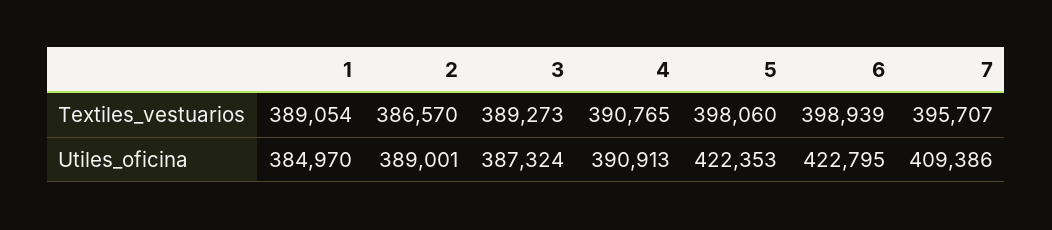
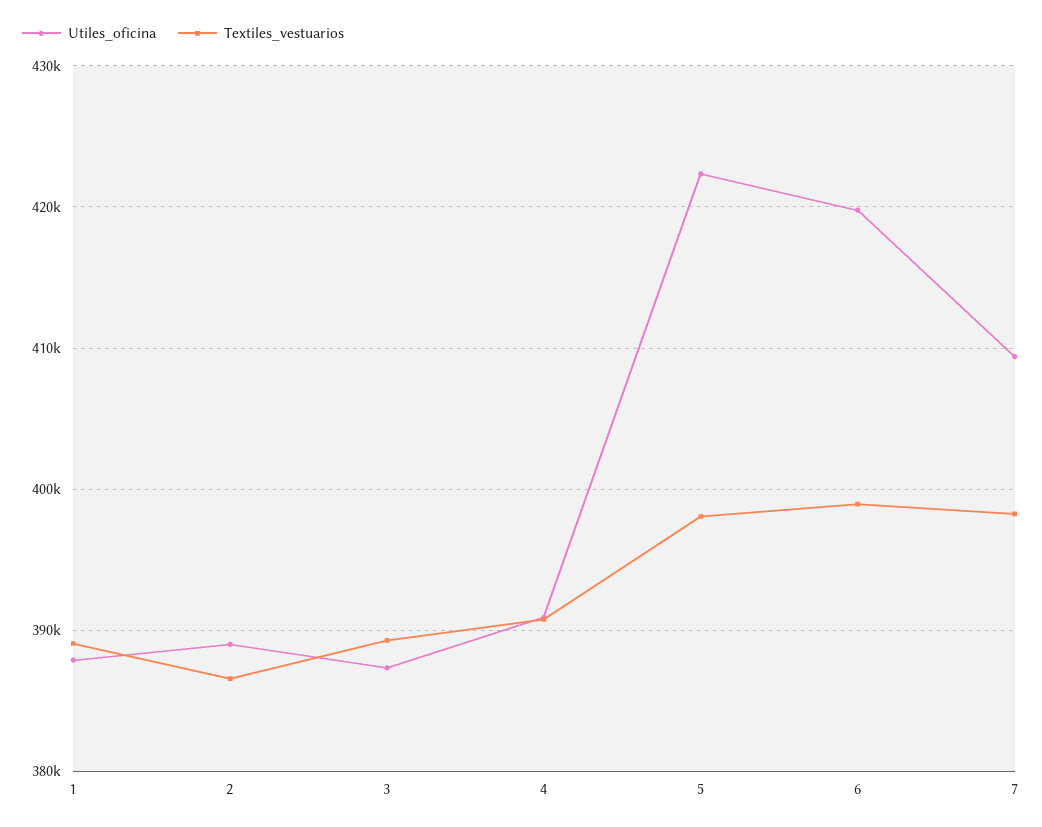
  {
    "Textiles_vestuarios": {
      "1": 389054,
      "2": 386570,
      "3": 389273,
      "4": 390765,
      "5": 398060,
      "6": 398939,
-     "7": 395707
+     "7": 398000
    },
    "Utiles_oficina": {
-     "1": 384970,
+     "1": 388000,
      "2": 389001,
      "3": 387324,
      "4": 390913,
      "5": 422353,
-     "6": 422795,
+     "6": 420000,
      "7": 409386
    }
  }

